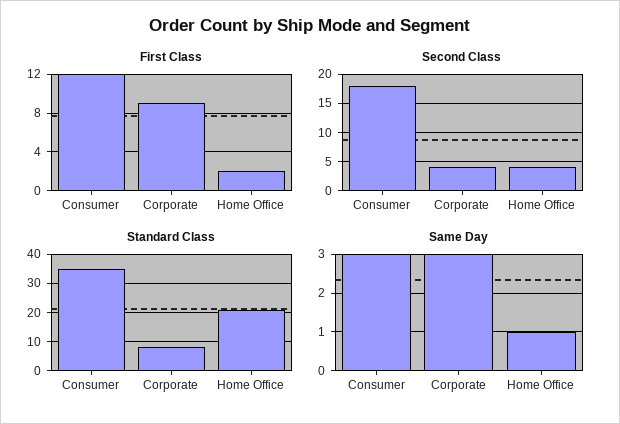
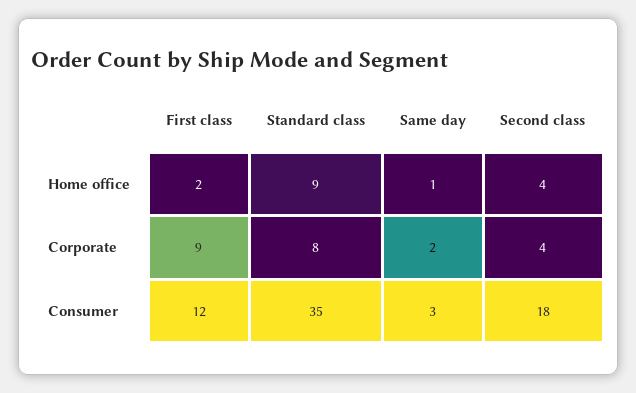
  {
    "First Class": {
      "Consumer": 12,
      "Corporate": 9,
      "Home Office": 2
    },
    "Second Class": {
      "Consumer": 18,
      "Corporate": 4,
      "Home Office": 4
    },
    "Standard Class": {
      "Consumer": 35,
      "Corporate": 8,
-     "Home Office": 20
+     "Home Office": 9
    },
    "Same Day": {
      "Consumer": 3,
-     "Corporate": 3,
+     "Corporate": 2,
      "Home Office": 1
    }
  }

